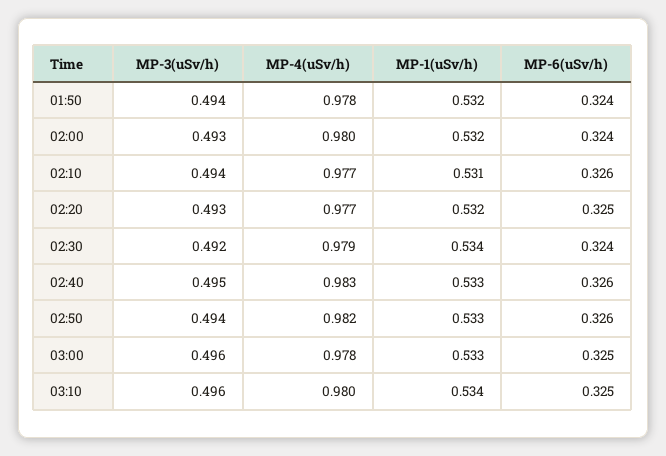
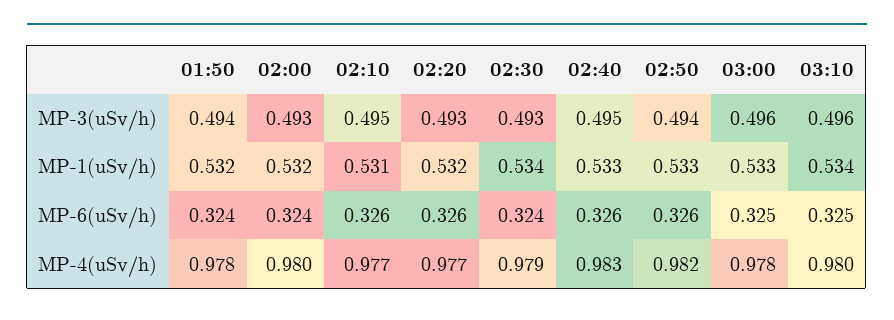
  {
    "MP-3(uSv/h)": {
      "01:50": 0.494,
      "02:00": 0.493,
-     "02:10": 0.494,
+     "02:10": 0.495,
      "02:20": 0.493,
-     "02:30": 0.492,
+     "02:30": 0.493,
      "02:40": 0.495,
      "02:50": 0.494,
      "03:00": 0.496,
      "03:10": 0.496
    },
    "MP-4(uSv/h)": {
      "01:50": 0.978,
      "02:00": 0.98,
      "02:10": 0.977,
      "02:20": 0.977,
      "02:30": 0.979,
      "02:40": 0.983,
      "02:50": 0.982,
      "03:00": 0.978,
      "03:10": 0.98
    },
    "MP-1(uSv/h)": {
      "01:50": 0.532,
      "02:00": 0.532,
      "02:10": 0.531,
      "02:20": 0.532,
      "02:30": 0.534,
      "02:40": 0.533,
      "02:50": 0.533,
      "03:00": 0.533,
      "03:10": 0.534
    },
    "MP-6(uSv/h)": {
      "01:50": 0.324,
      "02:00": 0.324,
      "02:10": 0.326,
-     "02:20": 0.325,
+     "02:20": 0.326,
      "02:30": 0.324,
      "02:40": 0.326,
      "02:50": 0.326,
      "03:00": 0.325,
      "03:10": 0.325
    }
  }

